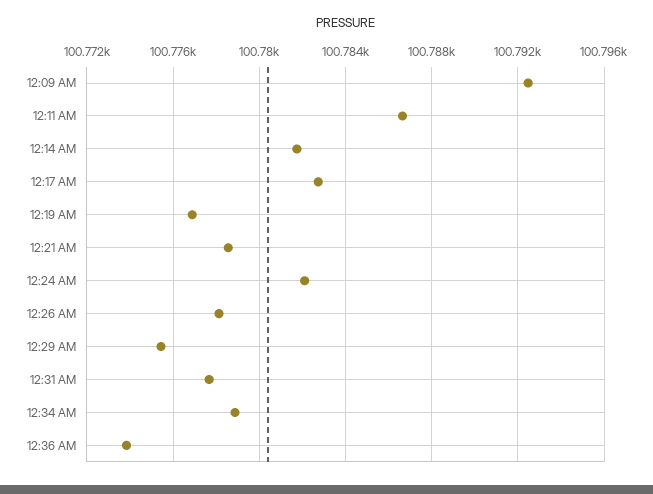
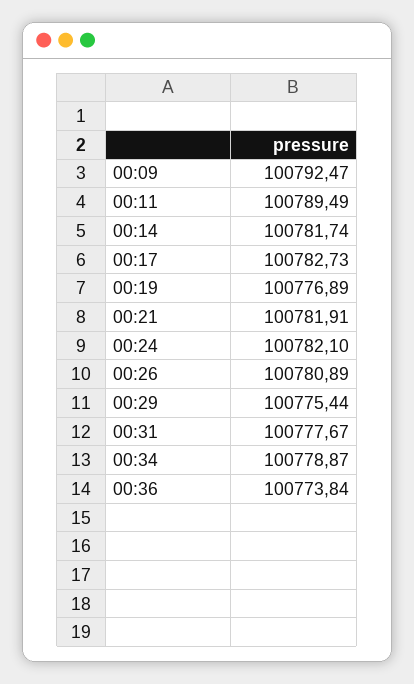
  {
    "12:09 AM": 100792.47,
-   "12:11 AM": 100786.5,
+   "12:11 AM": 100789.49,
    "12:14 AM": 100781.74,
    "12:17 AM": 100782.73,
    "12:19 AM": 100776.89,
-   "12:21 AM": 100778.5,
+   "12:21 AM": 100781.91,
    "12:24 AM": 100782.1,
-   "12:26 AM": 100778,
+   "12:26 AM": 100780.89,
    "12:29 AM": 100775.44,
    "12:31 AM": 100777.67,
    "12:34 AM": 100778.87,
    "12:36 AM": 100773.84
  }

